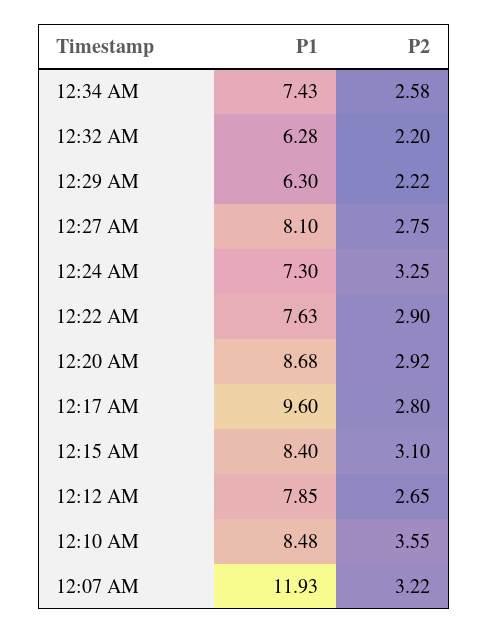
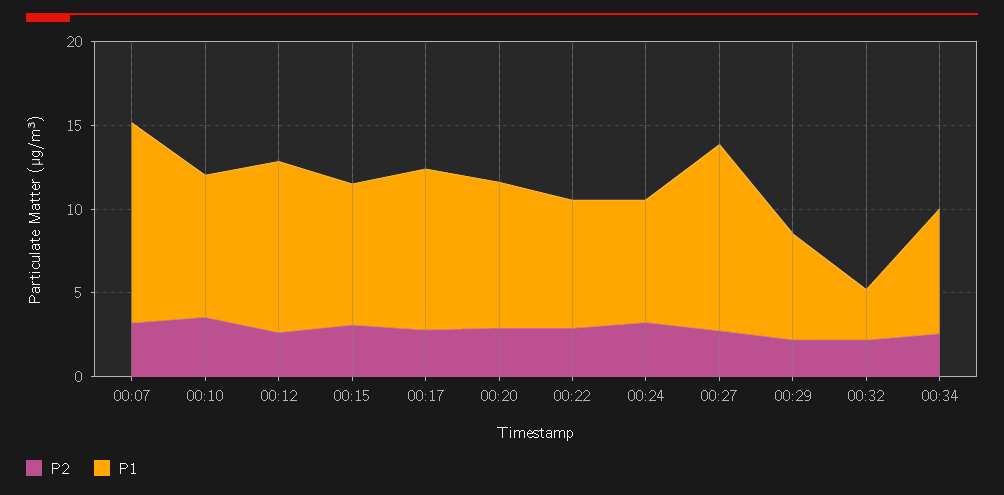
  {
    "P1": {
      "12:34 AM": 7.43,
-     "12:32 AM": 6.28,
+     "12:32 AM": 3,
      "12:29 AM": 6.3,
-     "12:27 AM": 8.1,
+     "12:27 AM": 11,
      "12:24 AM": 7.3,
      "12:22 AM": 7.63,
      "12:20 AM": 8.68,
      "12:17 AM": 9.6,
      "12:15 AM": 8.4,
-     "12:12 AM": 7.85,
+     "12:12 AM": 10,
      "12:10 AM": 8.48,
      "12:07 AM": 11.93
    },
    "P2": {
      "12:34 AM": 2.58,
      "12:32 AM": 2.2,
      "12:29 AM": 2.22,
      "12:27 AM": 2.75,
      "12:24 AM": 3.25,
      "12:22 AM": 2.9,
      "12:20 AM": 2.92,
      "12:17 AM": 2.8,
      "12:15 AM": 3.1,
      "12:12 AM": 2.65,
      "12:10 AM": 3.55,
      "12:07 AM": 3.22
    }
  }

